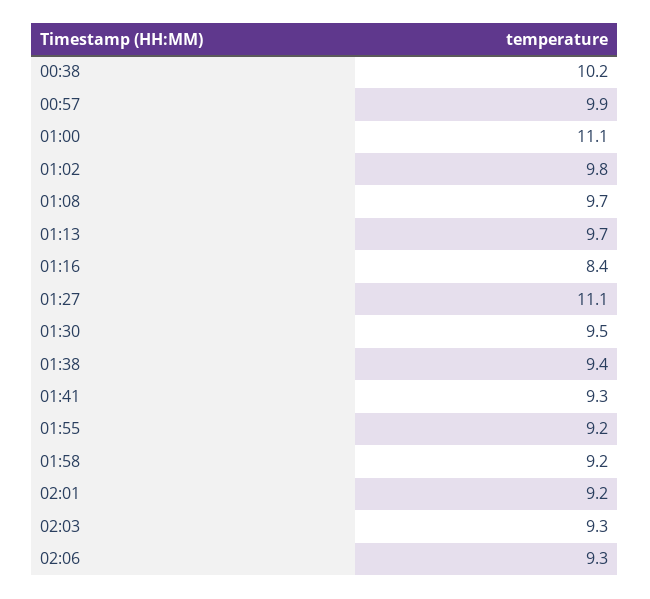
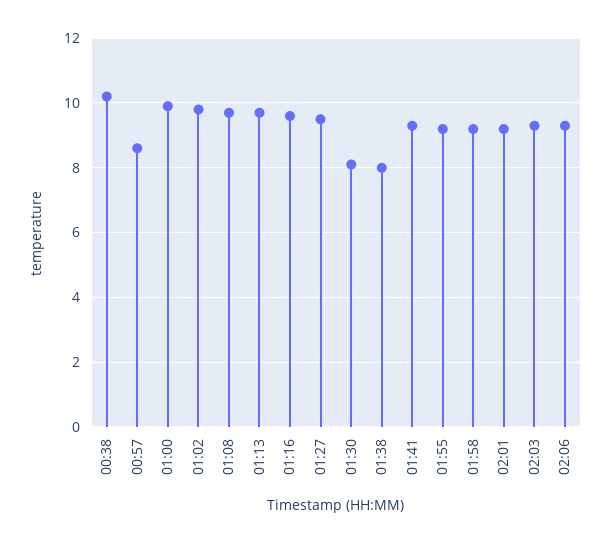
  {
    "00:38": 10.2,
-   "00:57": 9.9,
+   "00:57": 8.5,
-   "01:00": 11.1,
+   "01:00": 10,
    "01:02": 9.8,
    "01:08": 9.7,
    "01:13": 9.7,
-   "01:16": 8.4,
+   "01:16": 9.5,
-   "01:27": 11.1,
+   "01:27": 9.5,
-   "01:30": 9.5,
+   "01:30": 8,
-   "01:38": 9.4,
+   "01:38": 8,
    "01:41": 9.3,
    "01:55": 9.2,
    "01:58": 9.2,
    "02:01": 9.2,
    "02:03": 9.3,
    "02:06": 9.3
  }

